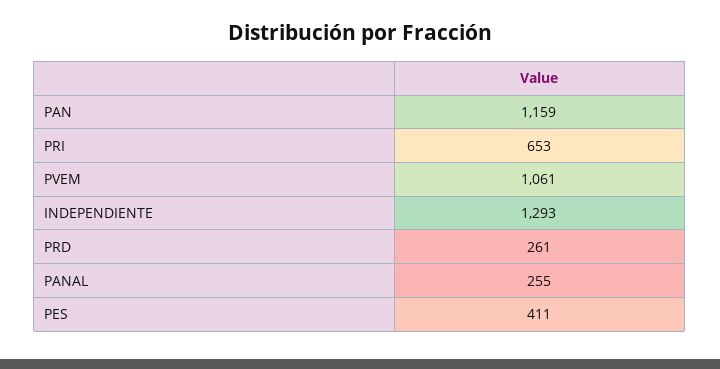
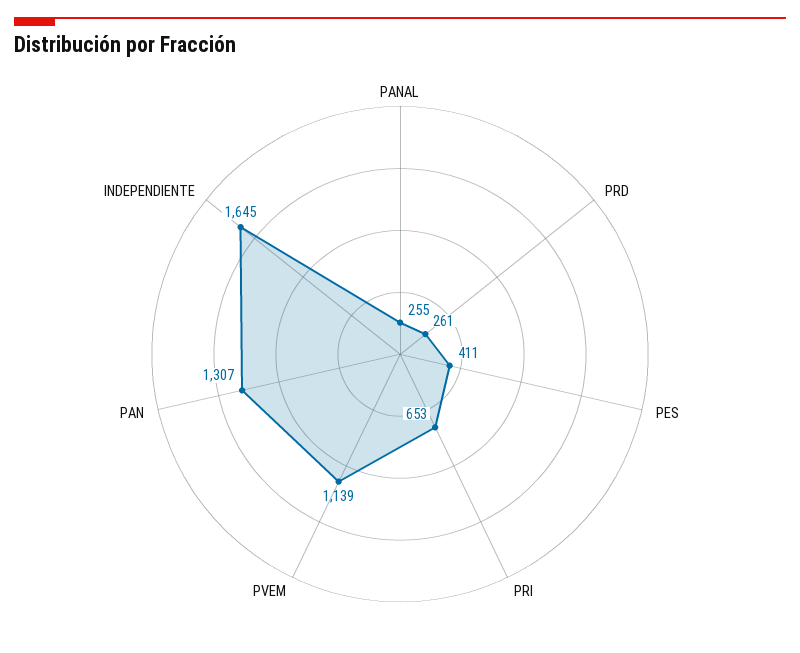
  {
-   "PAN": 1159,
+   "PAN": 1307,
    "PRI": 653,
-   "PVEM": 1061,
+   "PVEM": 1139,
-   "INDEPENDIENTE": 1293,
+   "INDEPENDIENTE": 1645,
    "PRD": 261,
    "PANAL": 255,
    "PES": 411
  }

